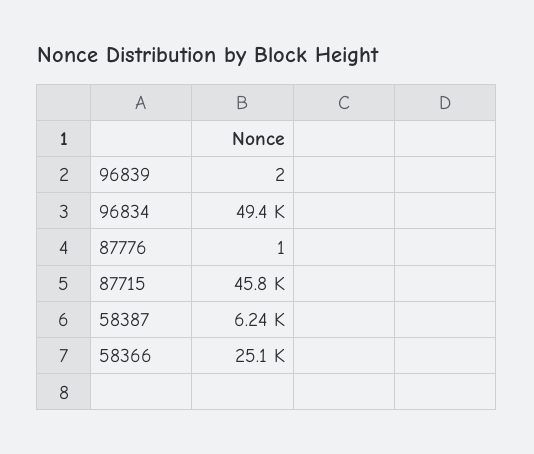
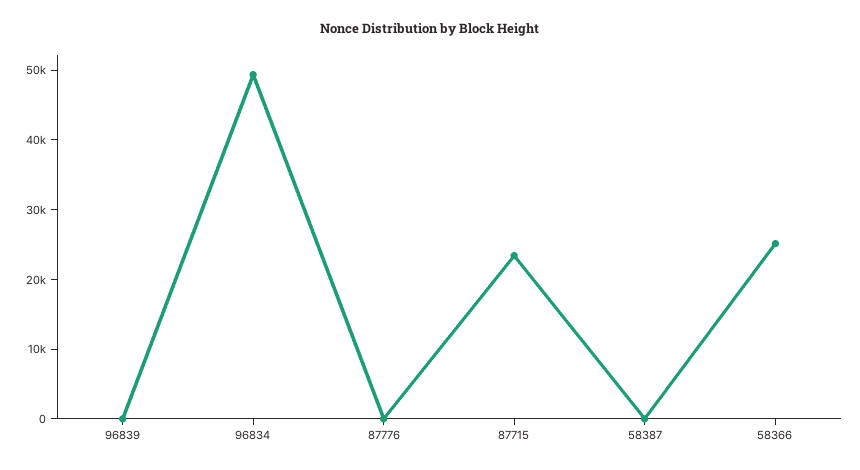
  {
    "96839": 2,
    "96834": 49400,
    "87776": 1,
-   "87715": 45800,
+   "87715": 24000,
-   "58387": 6240,
+   "58387": 0,
    "58366": 25100
  }

